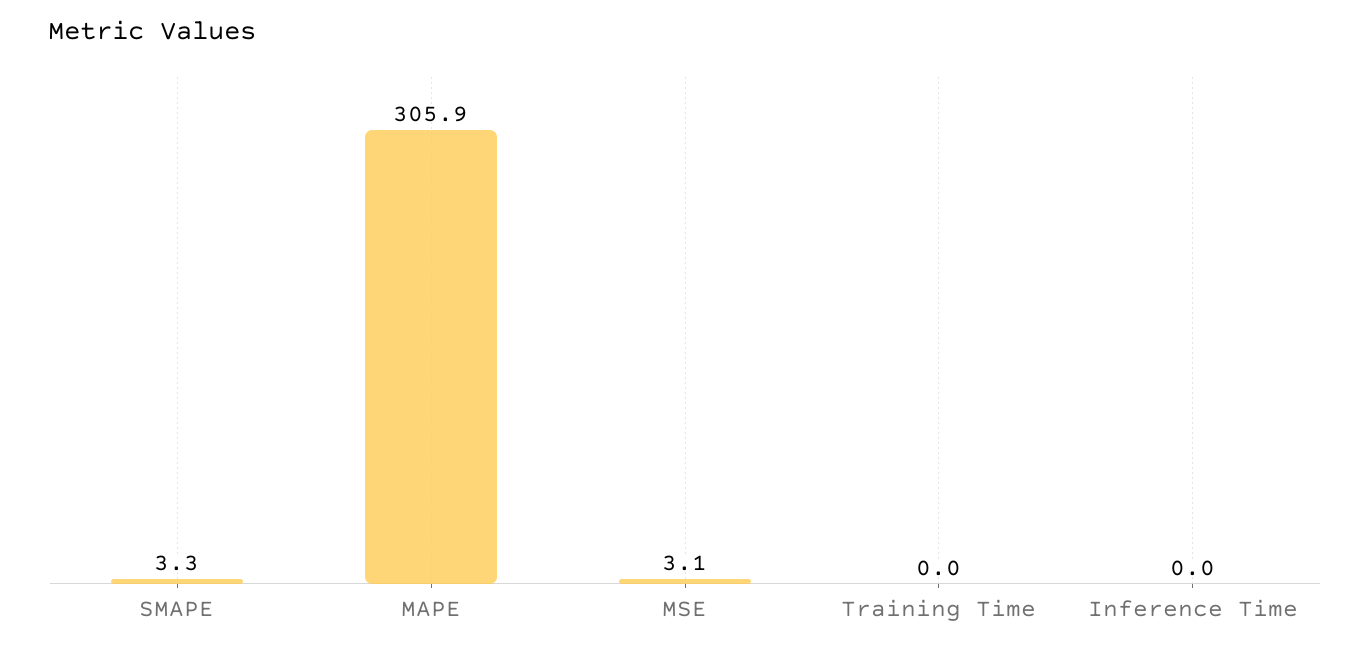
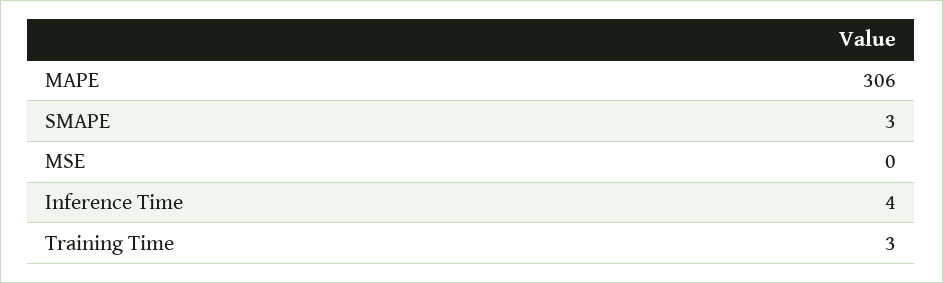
  {
    "SMAPE": 3.3,
    "MAPE": 305.9,
-   "MSE": 3.1,
+   "MSE": 0,
-   "Training Time": 0,
+   "Training Time": 3,
-   "Inference Time": 0
+   "Inference Time": 4
  }

